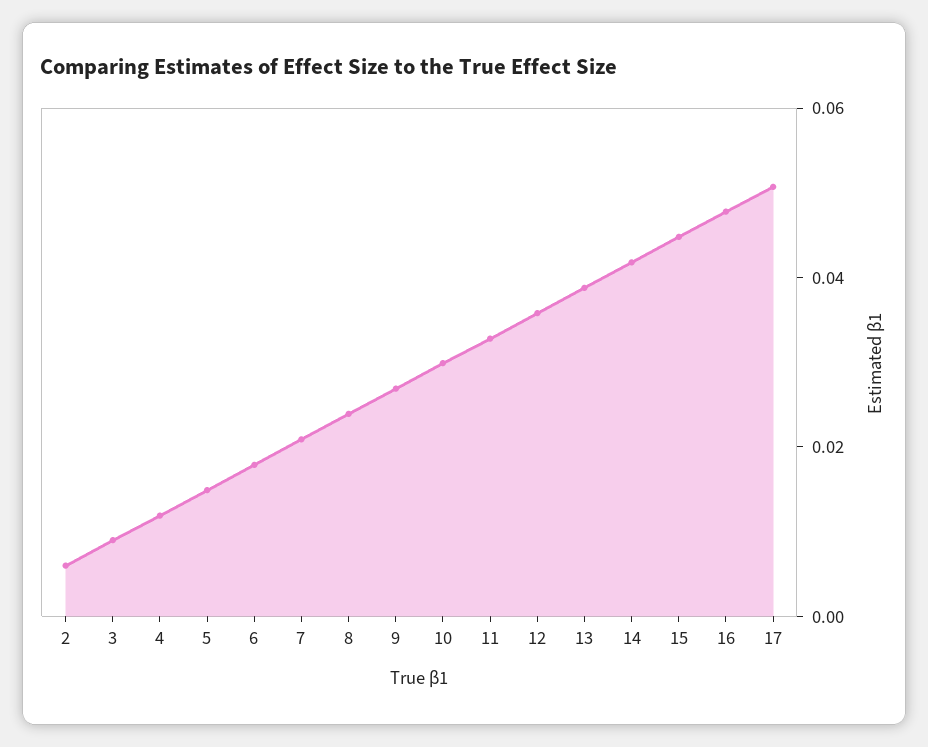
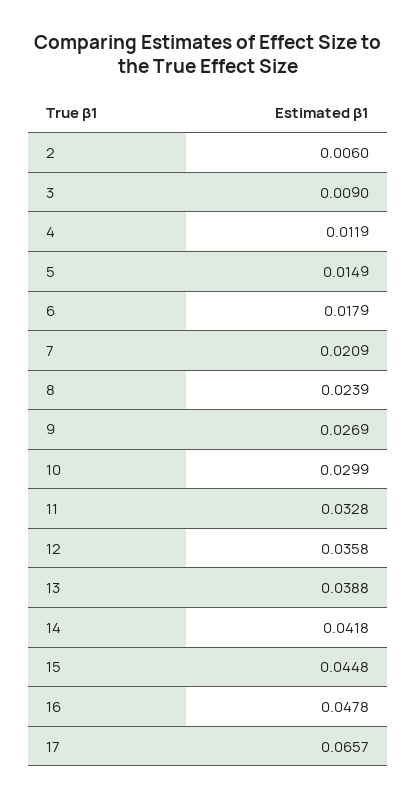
  {
    "2": 0.006,
    "3": 0.009,
    "4": 0.0119,
    "5": 0.0149,
    "6": 0.0179,
    "7": 0.0209,
    "8": 0.0239,
    "9": 0.0269,
    "10": 0.0299,
    "11": 0.0328,
    "12": 0.0358,
    "13": 0.0388,
    "14": 0.0418,
    "15": 0.0448,
    "16": 0.0478,
-   "17": 0.05
+   "17": 0.0657
  }

